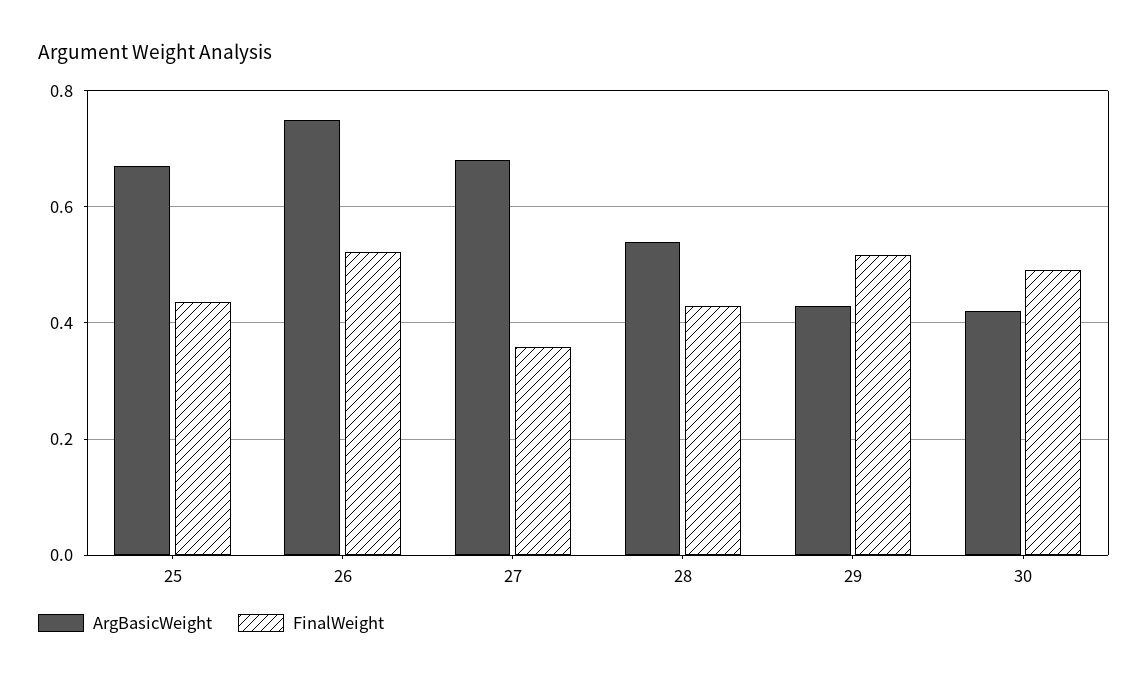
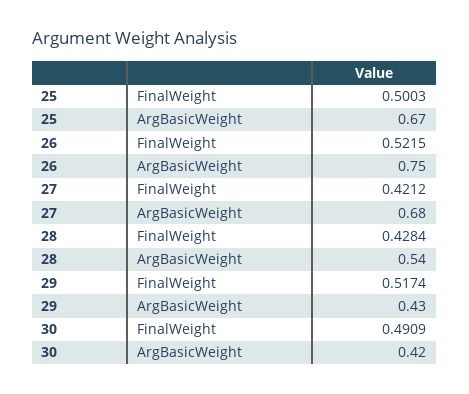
  {
    "ArgBasicWeight": {
      "25": 0.67,
      "26": 0.75,
      "27": 0.68,
      "28": 0.54,
      "29": 0.43,
      "30": 0.42
    },
    "FinalWeight": {
-     "25": 0.44,
+     "25": 0.5003,
      "26": 0.5215,
-     "27": 0.36,
+     "27": 0.4212,
      "28": 0.4284,
      "29": 0.5174,
      "30": 0.4909
    }
  }

